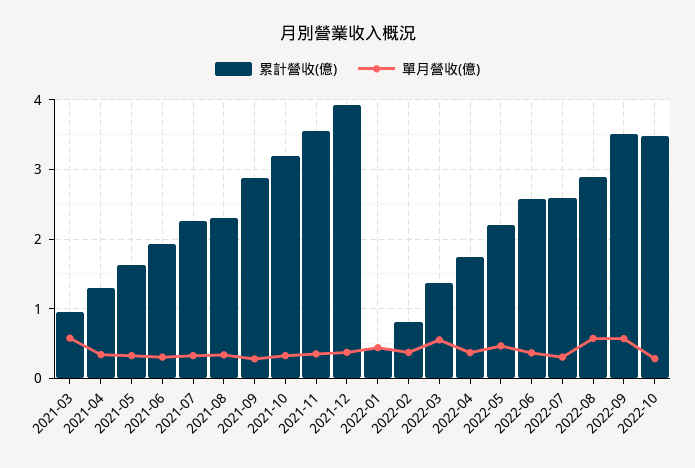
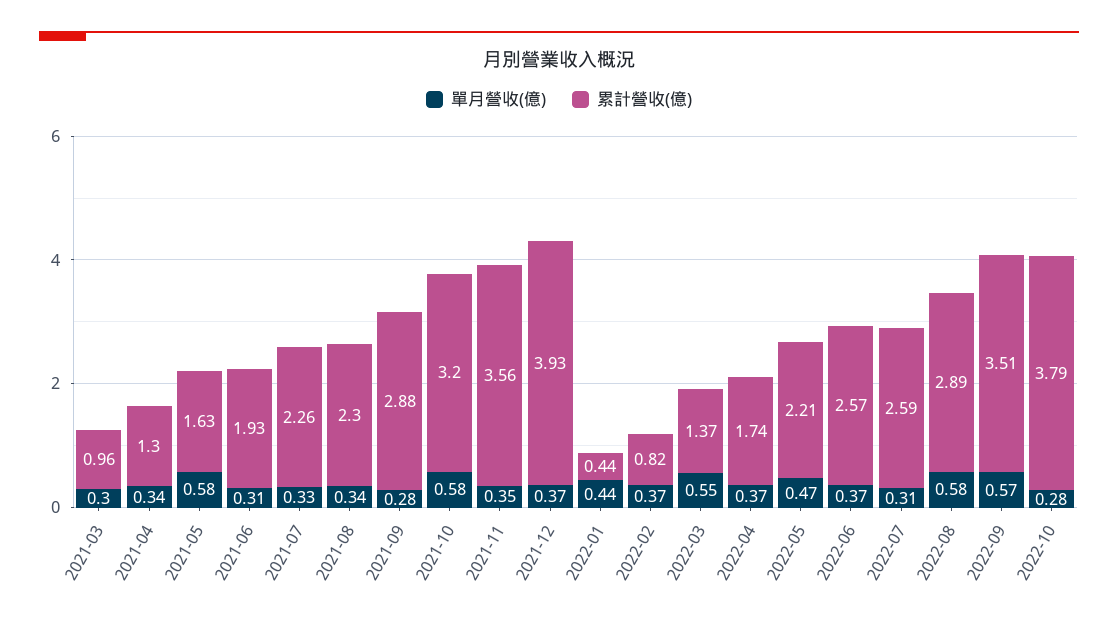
  {
    "累計營收(億)": {
      "2021-03": 0.96,
      "2021-04": 1.3,
      "2021-05": 1.63,
      "2021-06": 1.93,
      "2021-07": 2.26,
      "2021-08": 2.3,
      "2021-09": 2.88,
      "2021-10": 3.2,
      "2021-11": 3.56,
      "2021-12": 3.93,
      "2022-01": 0.44,
      "2022-02": 0.82,
      "2022-03": 1.37,
      "2022-04": 1.74,
      "2022-05": 2.21,
      "2022-06": 2.57,
      "2022-07": 2.59,
      "2022-08": 2.89,
      "2022-09": 3.51,
-     "2022-10": 3.5
+     "2022-10": 3.79
    },
    "單月營收(億)": {
-     "2021-03": 0.6,
+     "2021-03": 0.3,
      "2021-04": 0.34,
-     "2021-05": 0.3,
+     "2021-05": 0.58,
      "2021-06": 0.31,
      "2021-07": 0.33,
      "2021-08": 0.34,
      "2021-09": 0.28,
-     "2021-10": 0.3,
+     "2021-10": 0.58,
      "2021-11": 0.35,
      "2021-12": 0.37,
      "2022-01": 0.44,
      "2022-02": 0.37,
      "2022-03": 0.55,
      "2022-04": 0.37,
      "2022-05": 0.47,
      "2022-06": 0.37,
      "2022-07": 0.31,
      "2022-08": 0.58,
      "2022-09": 0.57,
      "2022-10": 0.28
    }
  }

